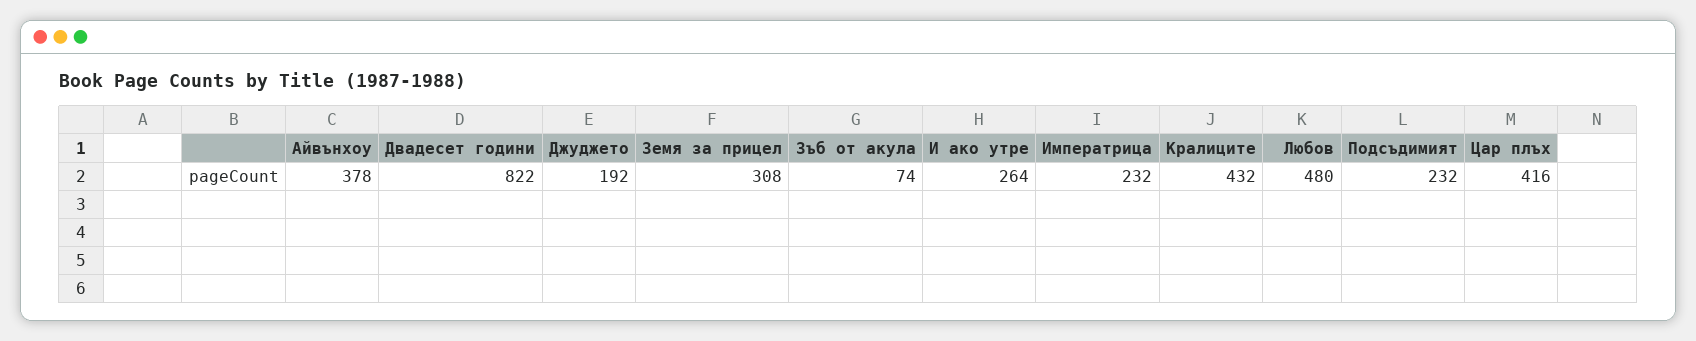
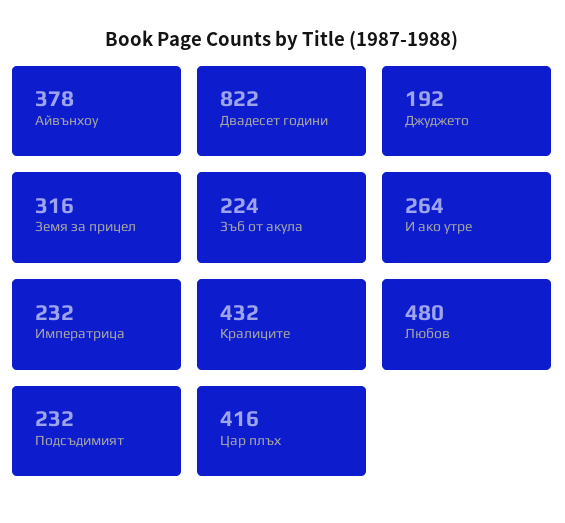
  {
    "Айвънхоу": 378,
    "Двадесет години": 822,
    "Джуджето": 192,
-   "Земя за прицел": 308,
+   "Земя за прицел": 316,
-   "Зъб от акула": 74,
+   "Зъб от акула": 224,
    "И ако утре": 264,
    "Императрица": 232,
    "Кралиците": 432,
    "Любов": 480,
    "Подсъдимият": 232,
    "Цар плъх": 416
  }

